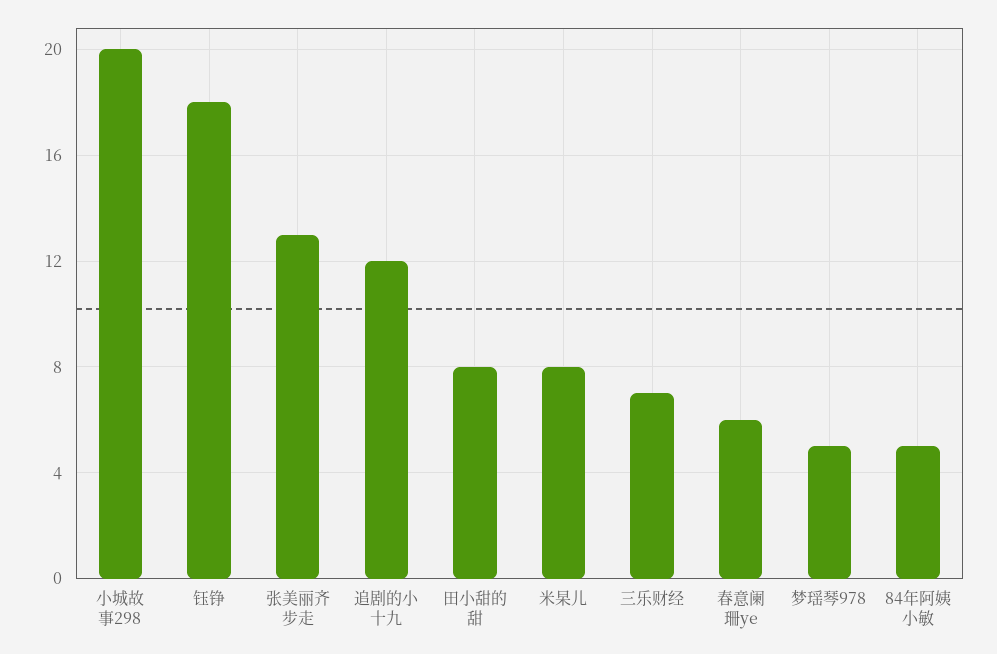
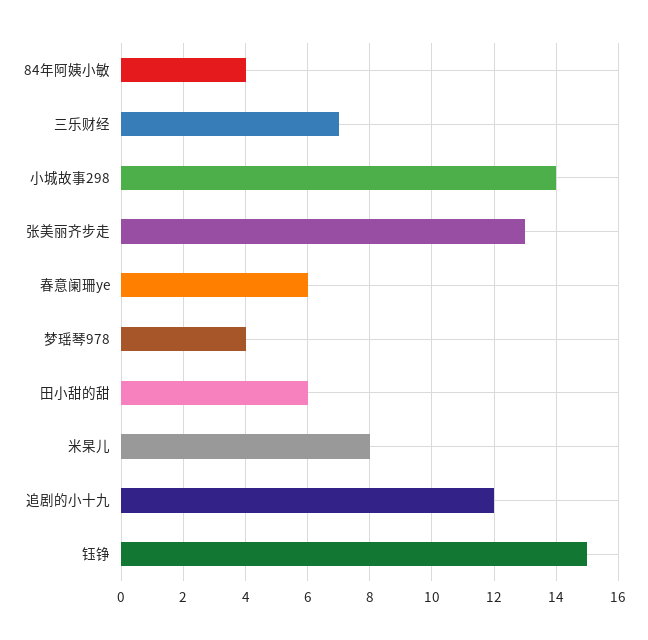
  {
-   "小城故事298": 20,
+   "小城故事298": 14,
-   "钰铮": 18,
+   "钰铮": 15,
    "张美丽齐步走": 13,
    "追剧的小十九": 12,
-   "田小甜的甜": 8,
+   "田小甜的甜": 6,
    "米杲儿": 8,
    "三乐财经": 7,
    "春意阑珊ye": 6,
-   "梦瑶琴978": 5,
+   "梦瑶琴978": 4,
-   "84年阿姨小敏": 5
+   "84年阿姨小敏": 4
  }

